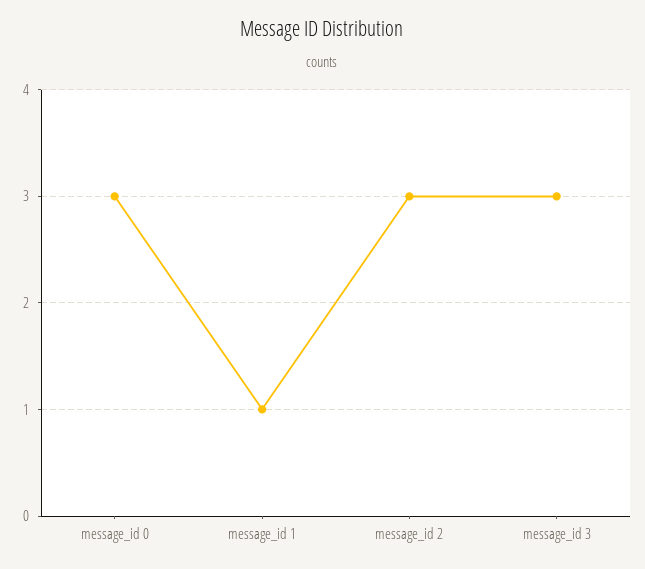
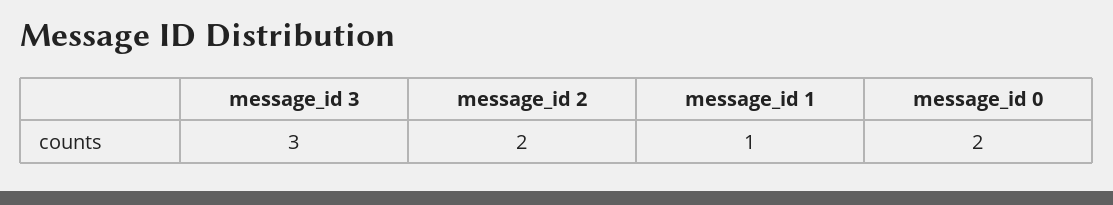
  {
-   "message_id 0": 3,
+   "message_id 0": 2,
    "message_id 1": 1,
-   "message_id 2": 3,
+   "message_id 2": 2,
    "message_id 3": 3
  }

